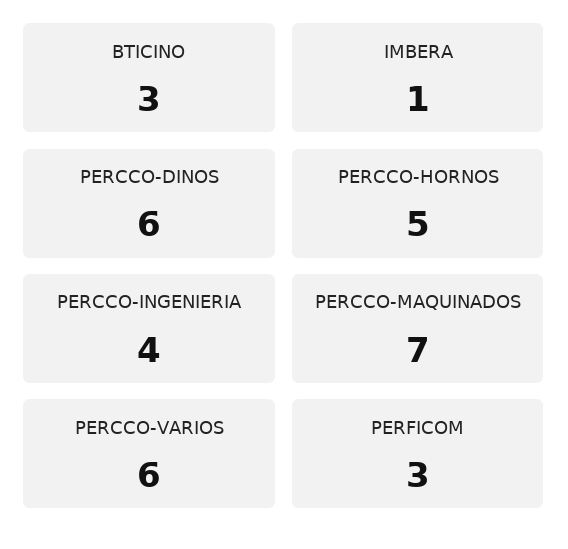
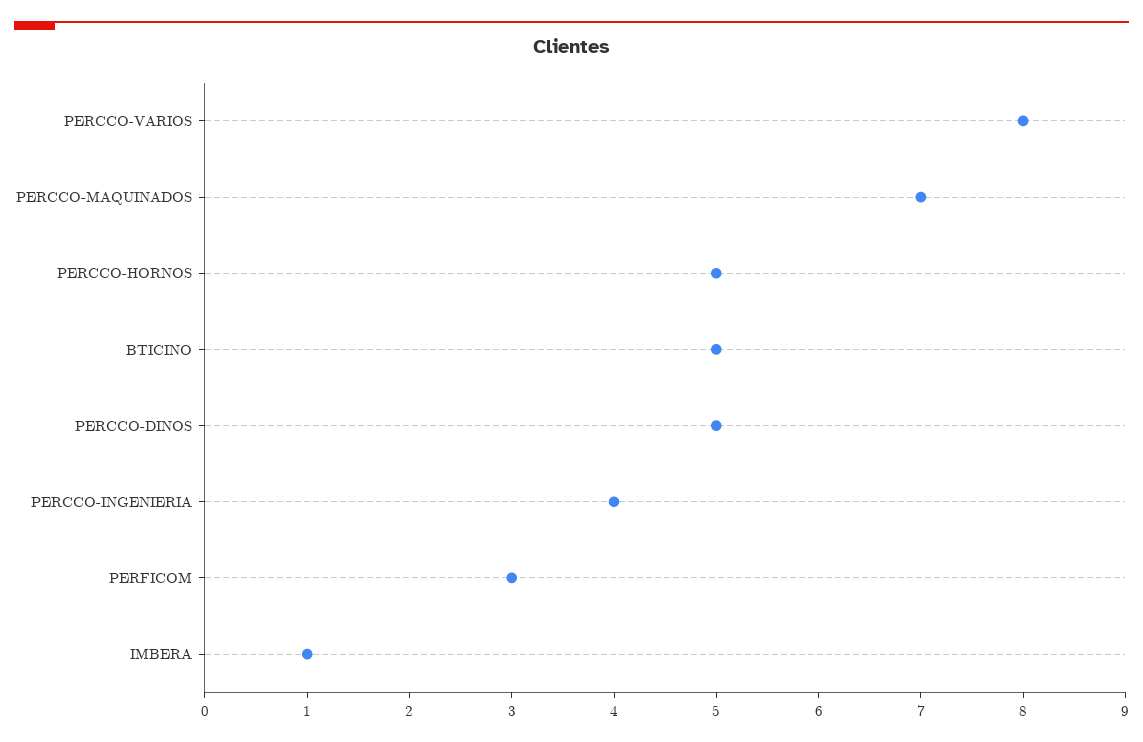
  {
-   "BTICINO": 3,
+   "BTICINO": 5,
    "IMBERA": 1,
-   "PERCCO-DINOS": 6,
+   "PERCCO-DINOS": 5,
    "PERCCO-HORNOS": 5,
    "PERCCO-INGENIERIA": 4,
    "PERCCO-MAQUINADOS": 7,
-   "PERCCO-VARIOS": 6,
+   "PERCCO-VARIOS": 8,
    "PERFICOM": 3
  }

